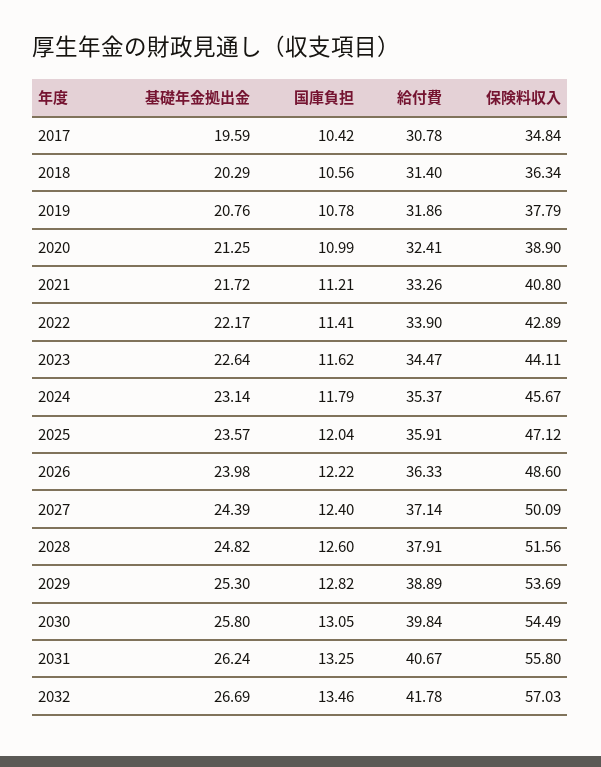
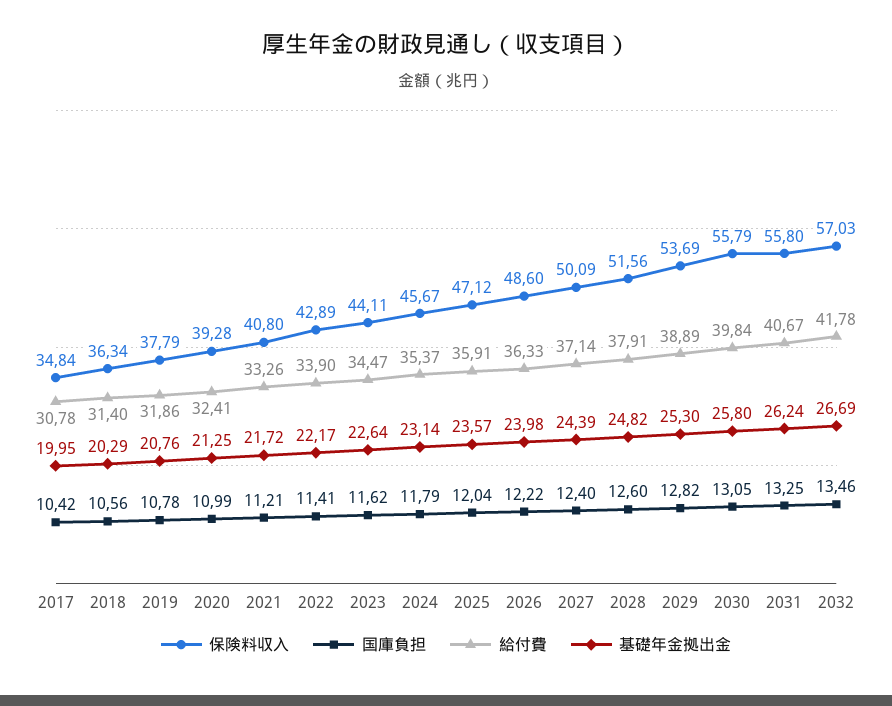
  {
    "基礎年金拠出金": {
-     "2017": 19.59,
+     "2017": 19.95,
      "2018": 20.29,
      "2019": 20.76,
      "2020": 21.25,
      "2021": 21.72,
      "2022": 22.17,
      "2023": 22.64,
      "2024": 23.14,
      "2025": 23.57,
      "2026": 23.98,
      "2027": 24.39,
      "2028": 24.82,
      "2029": 25.3,
      "2030": 25.8,
      "2031": 26.24,
      "2032": 26.69
    },
    "国庫負担": {
      "2017": 10.42,
      "2018": 10.56,
      "2019": 10.78,
      "2020": 10.99,
      "2021": 11.21,
      "2022": 11.41,
      "2023": 11.62,
      "2024": 11.79,
      "2025": 12.04,
      "2026": 12.22,
      "2027": 12.4,
      "2028": 12.6,
      "2029": 12.82,
      "2030": 13.05,
      "2031": 13.25,
      "2032": 13.46
    },
    "給付費": {
      "2017": 30.78,
      "2018": 31.4,
      "2019": 31.86,
      "2020": 32.41,
      "2021": 33.26,
      "2022": 33.9,
      "2023": 34.47,
      "2024": 35.37,
      "2025": 35.91,
      "2026": 36.33,
      "2027": 37.14,
      "2028": 37.91,
      "2029": 38.89,
      "2030": 39.84,
      "2031": 40.67,
      "2032": 41.78
    },
    "保険料収入": {
      "2017": 34.84,
      "2018": 36.34,
      "2019": 37.79,
-     "2020": 38.9,
+     "2020": 39.28,
      "2021": 40.8,
      "2022": 42.89,
      "2023": 44.11,
      "2024": 45.67,
      "2025": 47.12,
      "2026": 48.6,
      "2027": 50.09,
      "2028": 51.56,
      "2029": 53.69,
-     "2030": 54.49,
+     "2030": 55.79,
      "2031": 55.8,
      "2032": 57.03
    }
  }

